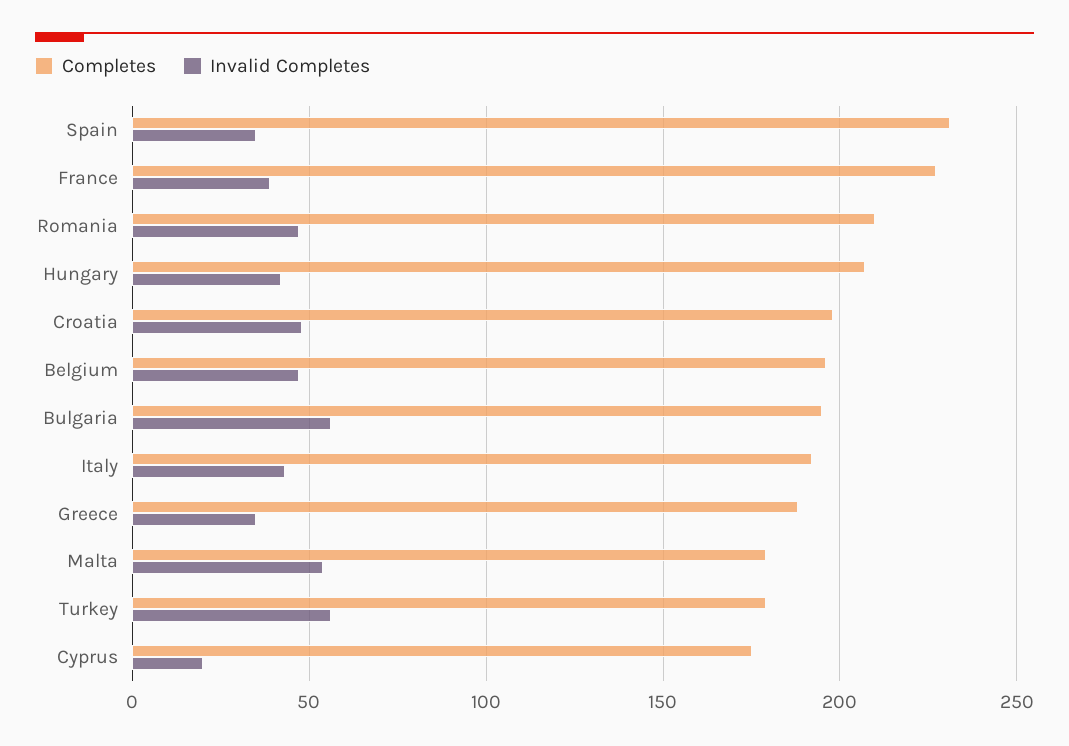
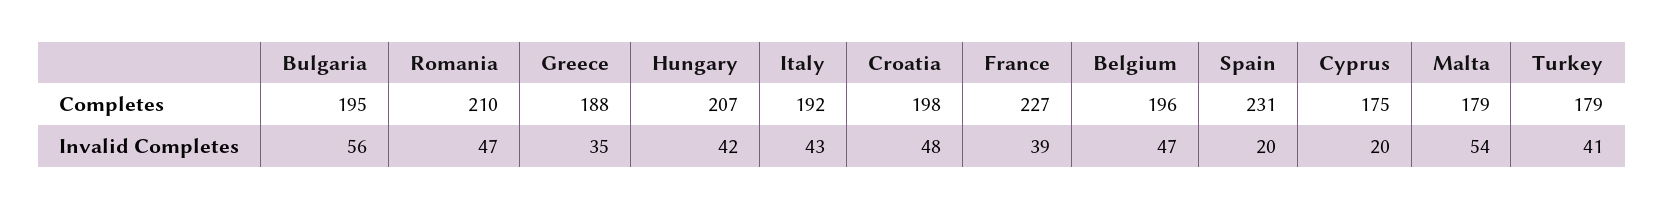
  {
    "Completes": {
      "Spain": 231,
      "France": 227,
      "Romania": 210,
      "Hungary": 207,
      "Croatia": 198,
      "Belgium": 196,
      "Bulgaria": 195,
      "Italy": 192,
      "Greece": 188,
      "Malta": 179,
      "Turkey": 179,
      "Cyprus": 175
    },
    "Invalid Completes": {
-     "Spain": 35,
+     "Spain": 20,
      "France": 39,
      "Romania": 47,
      "Hungary": 42,
      "Croatia": 48,
      "Belgium": 47,
      "Bulgaria": 56,
      "Italy": 43,
      "Greece": 35,
      "Malta": 54,
-     "Turkey": 55,
+     "Turkey": 41,
      "Cyprus": 20
    }
  }

